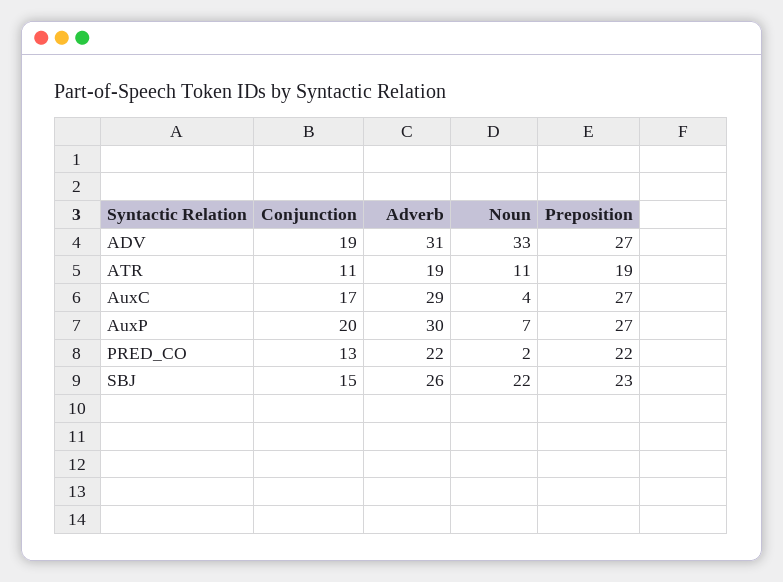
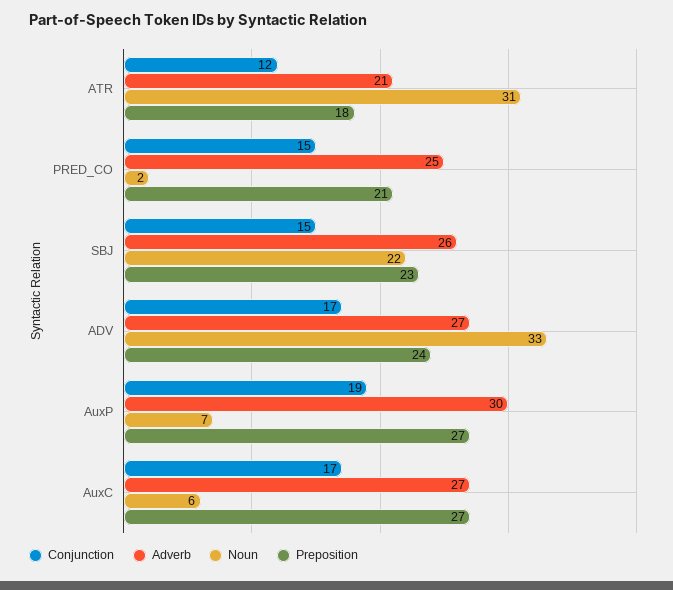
  {
    "Conjunction": {
-     "ADV": 19,
+     "ADV": 17,
-     "ATR": 11,
+     "ATR": 12,
      "AuxC": 17,
-     "AuxP": 20,
+     "AuxP": 19,
-     "PRED_CO": 13,
+     "PRED_CO": 15,
      "SBJ": 15
    },
    "Adverb": {
-     "ADV": 31,
+     "ADV": 27,
-     "ATR": 19,
+     "ATR": 21,
-     "AuxC": 29,
+     "AuxC": 27,
      "AuxP": 30,
-     "PRED_CO": 22,
+     "PRED_CO": 25,
      "SBJ": 26
    },
    "Noun": {
      "ADV": 33,
-     "ATR": 11,
+     "ATR": 31,
-     "AuxC": 4,
+     "AuxC": 6,
      "AuxP": 7,
      "PRED_CO": 2,
      "SBJ": 22
    },
    "Preposition": {
-     "ADV": 27,
+     "ADV": 24,
-     "ATR": 19,
+     "ATR": 18,
      "AuxC": 27,
      "AuxP": 27,
-     "PRED_CO": 22,
+     "PRED_CO": 21,
      "SBJ": 23
    }
  }

